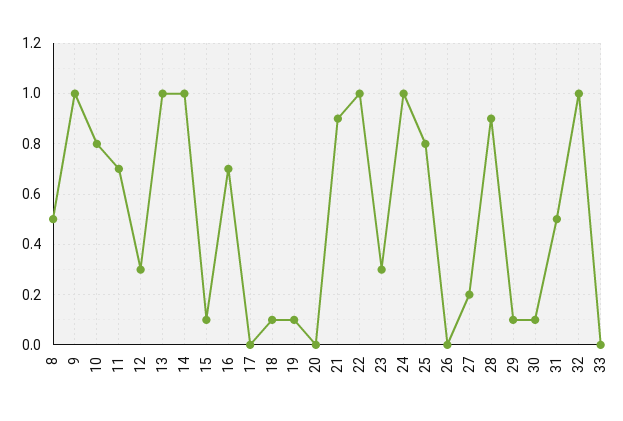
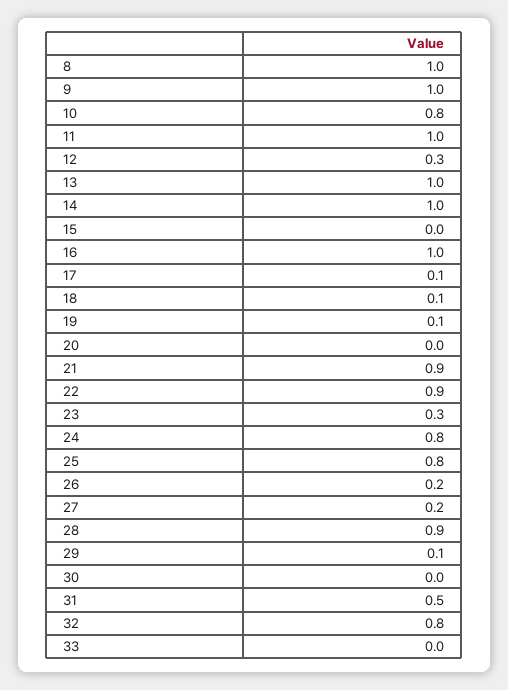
  {
-   "8": 0.5,
+   "8": 1,
    "9": 1,
    "10": 0.8,
-   "11": 0.7,
+   "11": 1,
    "12": 0.3,
    "13": 1,
    "14": 1,
-   "15": 0.1,
+   "15": 0,
-   "16": 0.7,
+   "16": 1,
-   "17": 0,
+   "17": 0.1,
    "18": 0.1,
    "19": 0.1,
    "20": 0,
    "21": 0.9,
-   "22": 1,
+   "22": 0.9,
    "23": 0.3,
-   "24": 1,
+   "24": 0.8,
    "25": 0.8,
-   "26": 0,
+   "26": 0.2,
    "27": 0.2,
    "28": 0.9,
    "29": 0.1,
-   "30": 0.1,
+   "30": 0,
    "31": 0.5,
-   "32": 1,
+   "32": 0.8,
    "33": 0
  }

